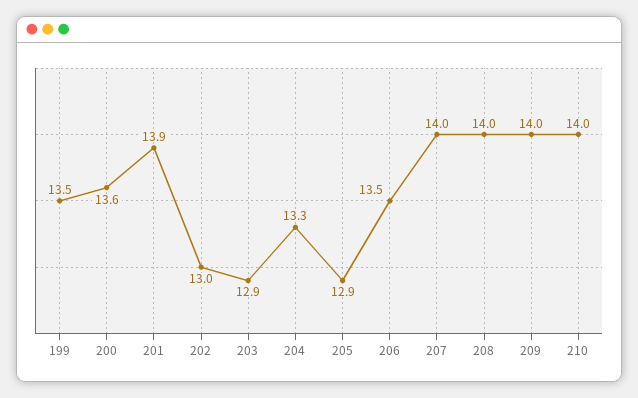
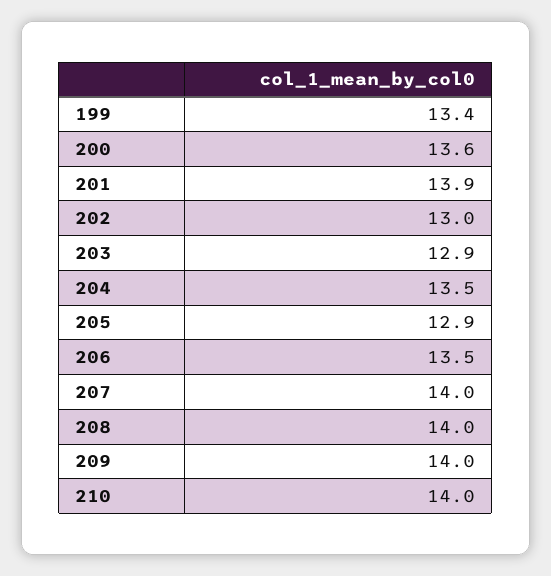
  {
-   "199": 13.5,
+   "199": 13.4,
    "200": 13.6,
    "201": 13.9,
    "202": 13,
    "203": 12.9,
-   "204": 13.3,
+   "204": 13.5,
    "205": 12.9,
    "206": 13.5,
    "207": 14,
    "208": 14,
    "209": 14,
    "210": 14
  }

